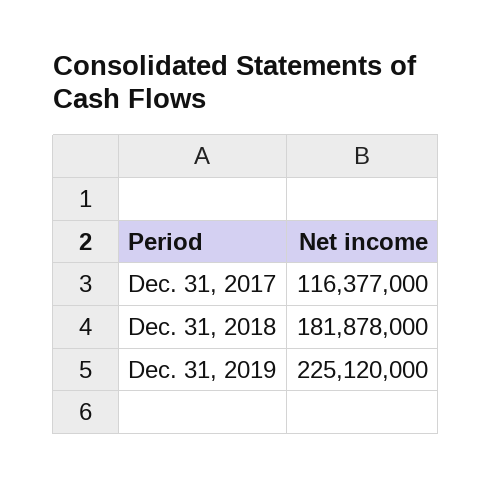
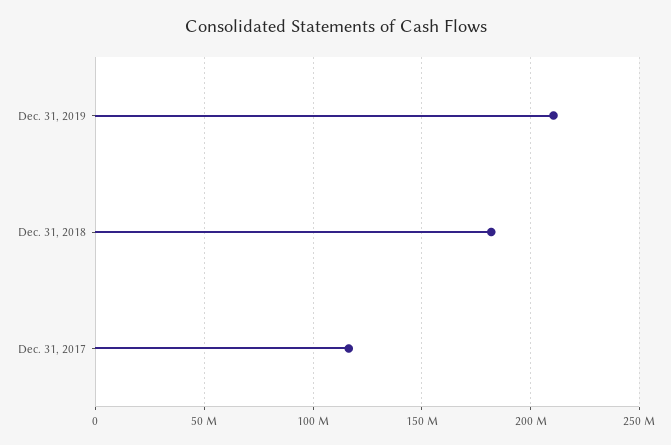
  {
    "Dec. 31, 2017": 116377000,
    "Dec. 31, 2018": 181878000,
-   "Dec. 31, 2019": 225120000
+   "Dec. 31, 2019": 210000000
  }

